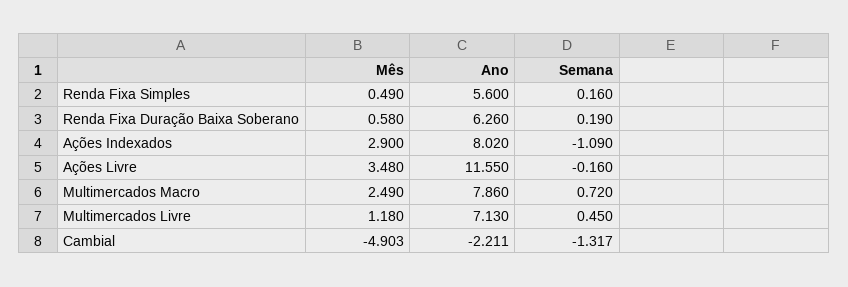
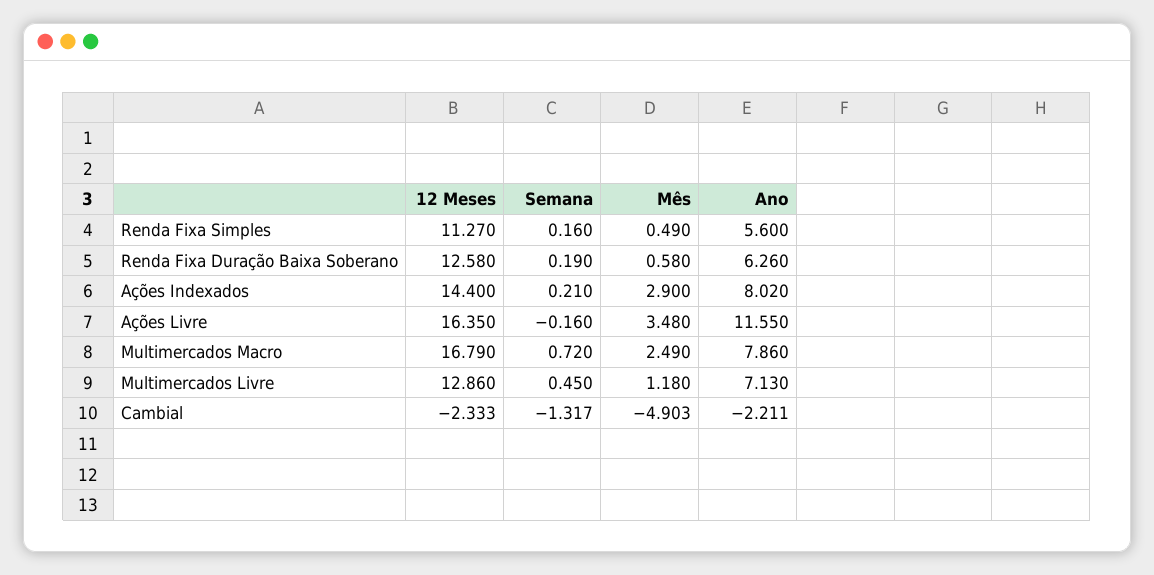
  {
    "Mês": {
      "Renda Fixa Simples": 0.49,
      "Renda Fixa Duração Baixa Soberano": 0.58,
      "Ações Indexados": 2.9,
      "Ações Livre": 3.48,
      "Multimercados Macro": 2.49,
      "Multimercados Livre": 1.18,
      "Cambial": -4.903
    },
    "Ano": {
      "Renda Fixa Simples": 5.6,
      "Renda Fixa Duração Baixa Soberano": 6.26,
      "Ações Indexados": 8.02,
      "Ações Livre": 11.55,
      "Multimercados Macro": 7.86,
      "Multimercados Livre": 7.13,
      "Cambial": -2.211
    },
    "Semana": {
      "Renda Fixa Simples": 0.16,
      "Renda Fixa Duração Baixa Soberano": 0.19,
-     "Ações Indexados": -1.09,
+     "Ações Indexados": 0.21,
      "Ações Livre": -0.16,
      "Multimercados Macro": 0.72,
      "Multimercados Livre": 0.45,
      "Cambial": -1.317
-   }
+   },
+   "12 Meses": {
+     "Renda Fixa Simples": 11.27,
+     "Renda Fixa Duração Baixa Soberano": 12.58,
+     "Ações Indexados": 14.4,
+     "Ações Livre": 16.35,
+     "Multimercados Macro": 16.79,
+     "Multimercados Livre": 12.86,
+     "Cambial": -2.333
+   }
  }

